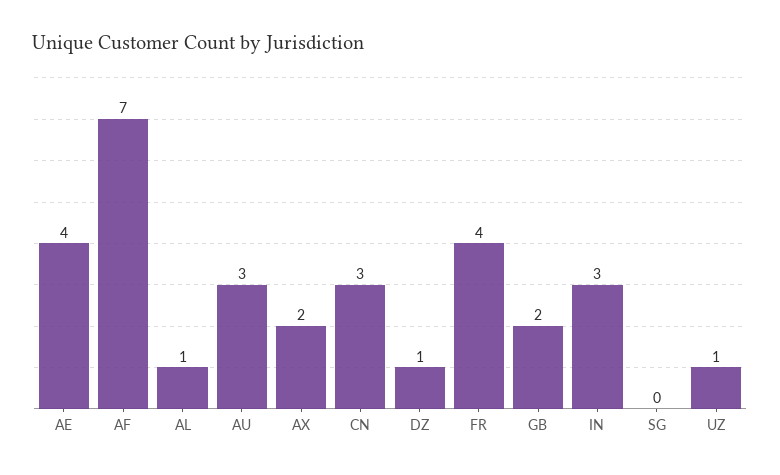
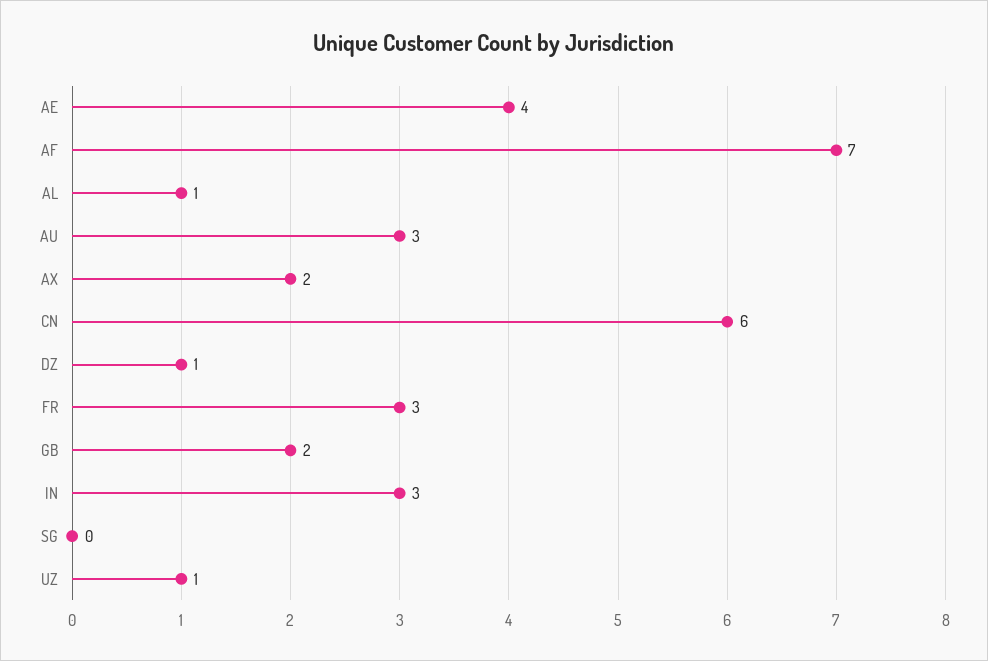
  {
    "AE": 4,
    "AF": 7,
    "AL": 1,
    "AU": 3,
    "AX": 2,
-   "CN": 3,
+   "CN": 6,
    "DZ": 1,
-   "FR": 4,
+   "FR": 3,
    "GB": 2,
    "IN": 3,
    "SG": 0,
    "UZ": 1
  }

